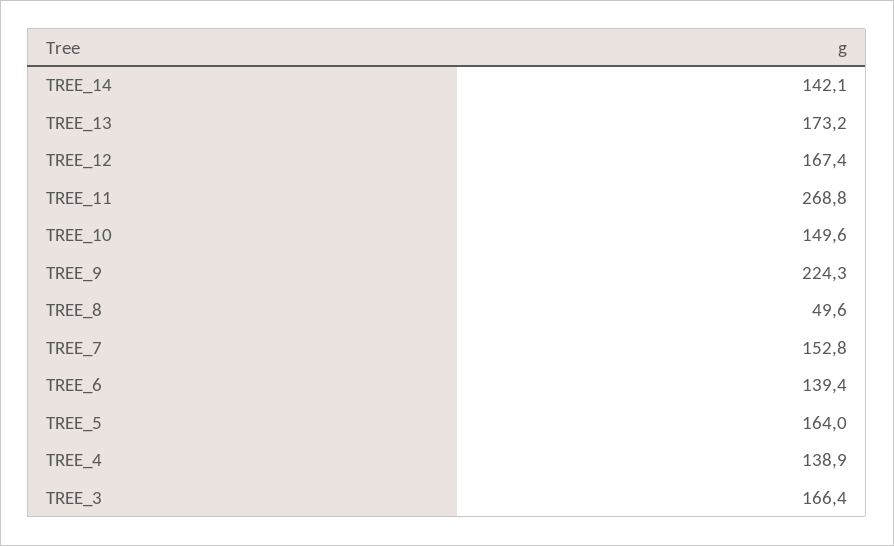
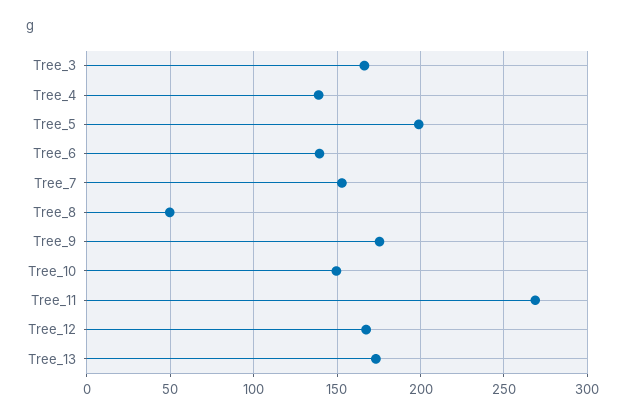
  {
-   "TREE_14": 142.1,
    "TREE_13": 173.2,
    "TREE_12": 167.4,
    "TREE_11": 268.8,
    "TREE_10": 149.6,
-   "TREE_9": 224.3,
+   "TREE_9": 175,
    "TREE_8": 49.6,
    "TREE_7": 152.8,
    "TREE_6": 139.4,
-   "TREE_5": 164,
+   "TREE_5": 200,
    "TREE_4": 138.9,
    "TREE_3": 166.4
  }

